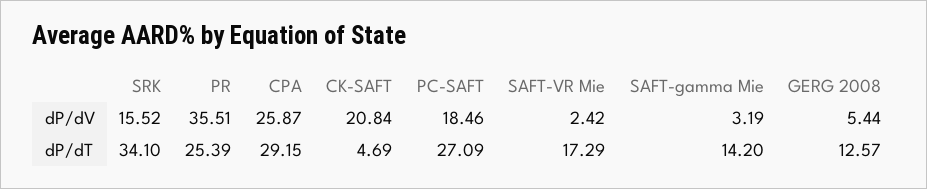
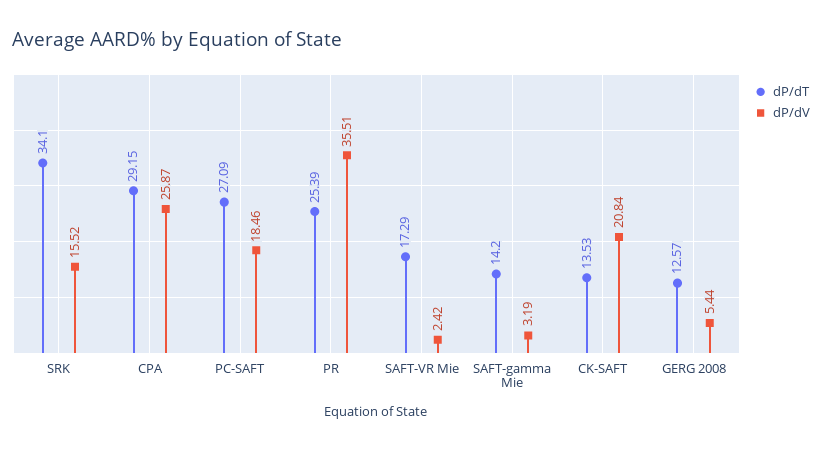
  {
    "dP/dV": {
      "SRK": 15.52,
      "PR": 35.51,
      "CPA": 25.87,
      "CK-SAFT": 20.84,
      "PC-SAFT": 18.46,
      "SAFT-VR Mie": 2.42,
      "SAFT-gamma Mie": 3.19,
      "GERG 2008": 5.44
    },
    "dP/dT": {
      "SRK": 34.1,
      "PR": 25.39,
      "CPA": 29.15,
-     "CK-SAFT": 4.69,
+     "CK-SAFT": 13.53,
      "PC-SAFT": 27.09,
      "SAFT-VR Mie": 17.29,
      "SAFT-gamma Mie": 14.2,
      "GERG 2008": 12.57
    }
  }

